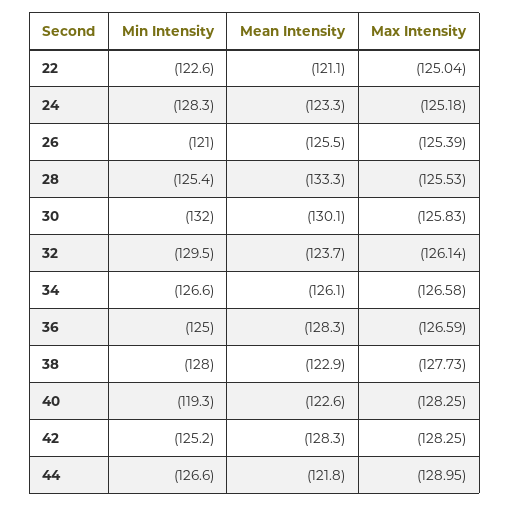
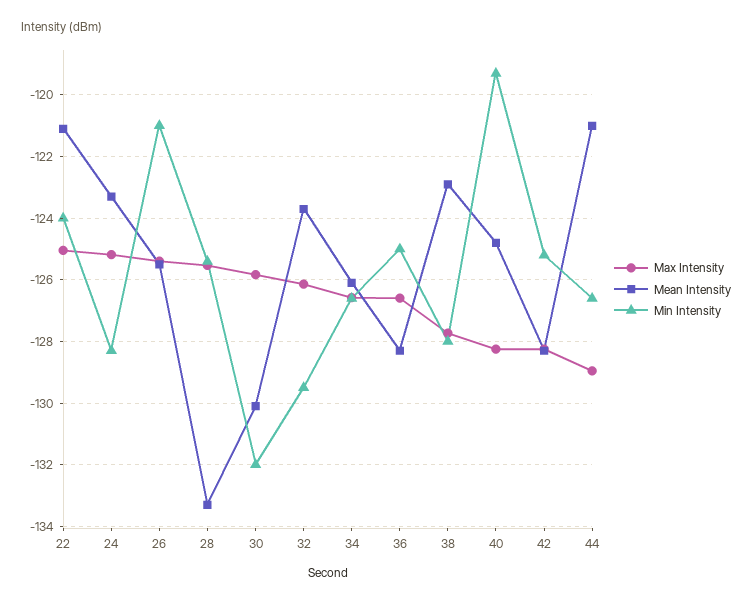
  {
    "Min Intensity": {
-     "22": -122.6,
+     "22": -124,
      "24": -128.3,
      "26": -121,
      "28": -125.4,
      "30": -132,
      "32": -129.5,
      "34": -126.6,
      "36": -125,
      "38": -128,
      "40": -119.3,
      "42": -125.2,
      "44": -126.6
    },
    "Mean Intensity": {
      "22": -121.1,
      "24": -123.3,
      "26": -125.5,
      "28": -133.3,
      "30": -130.1,
      "32": -123.7,
      "34": -126.1,
      "36": -128.3,
      "38": -122.9,
-     "40": -122.6,
+     "40": -124.8,
      "42": -128.3,
-     "44": -121.8
+     "44": -121
    },
    "Max Intensity": {
      "22": -125.04,
      "24": -125.18,
      "26": -125.39,
      "28": -125.53,
      "30": -125.83,
      "32": -126.14,
      "34": -126.58,
      "36": -126.59,
      "38": -127.73,
      "40": -128.25,
      "42": -128.25,
      "44": -128.95
    }
  }

